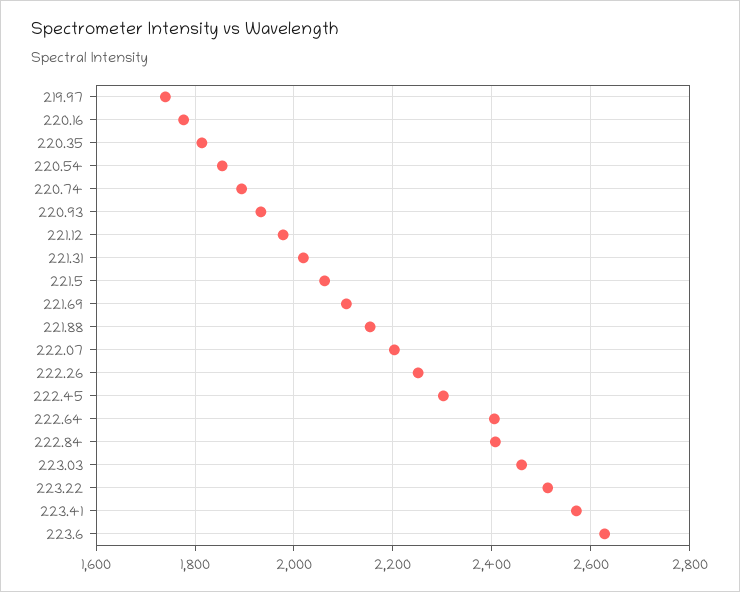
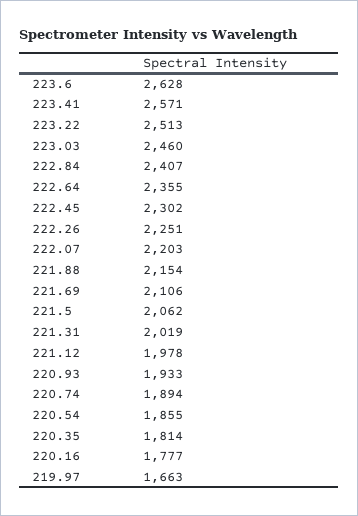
  {
-   "219.97": 1740,
+   "219.97": 1663,
    "220.16": 1777,
    "220.35": 1814,
    "220.54": 1855,
    "220.74": 1894,
    "220.93": 1933,
    "221.12": 1978,
    "221.31": 2019,
    "221.5": 2062,
    "221.69": 2106,
    "221.88": 2154,
    "222.07": 2203,
    "222.26": 2251,
    "222.45": 2302,
-   "222.64": 2400,
+   "222.64": 2355,
    "222.84": 2407,
    "223.03": 2460,
    "223.22": 2513,
    "223.41": 2571,
    "223.6": 2628
  }

